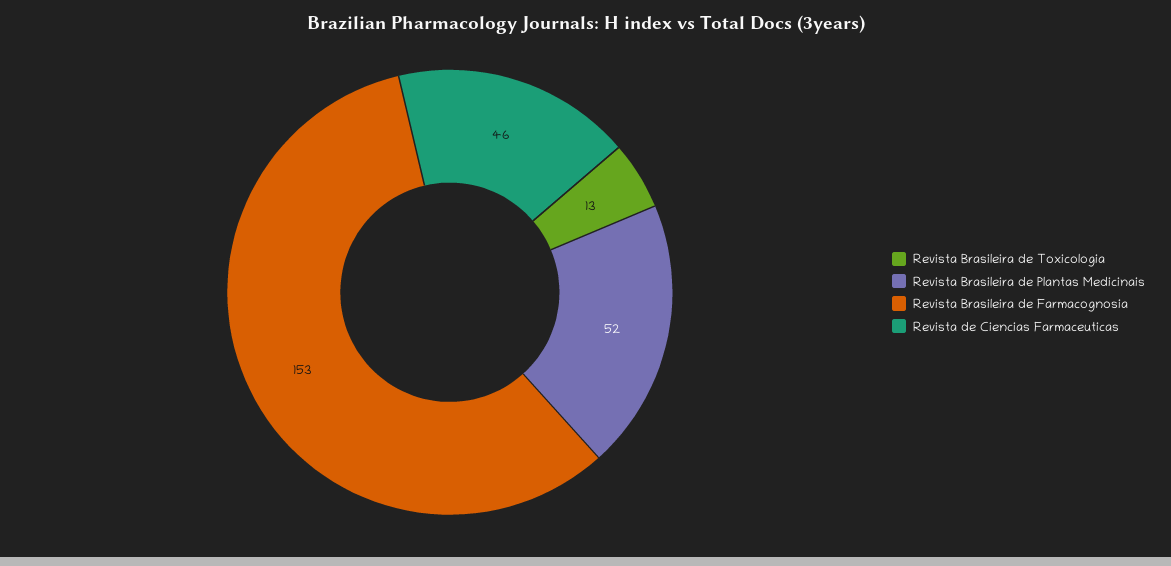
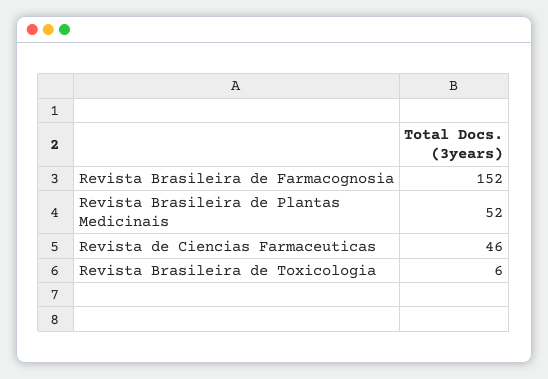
  {
-   "Revista Brasileira de Toxicologia": 13,
+   "Revista Brasileira de Toxicologia": 6,
    "Revista Brasileira de Plantas Medicinais": 52,
-   "Revista Brasileira de Farmacognosia": 153,
+   "Revista Brasileira de Farmacognosia": 152,
    "Revista de Ciencias Farmaceuticas": 46
  }

